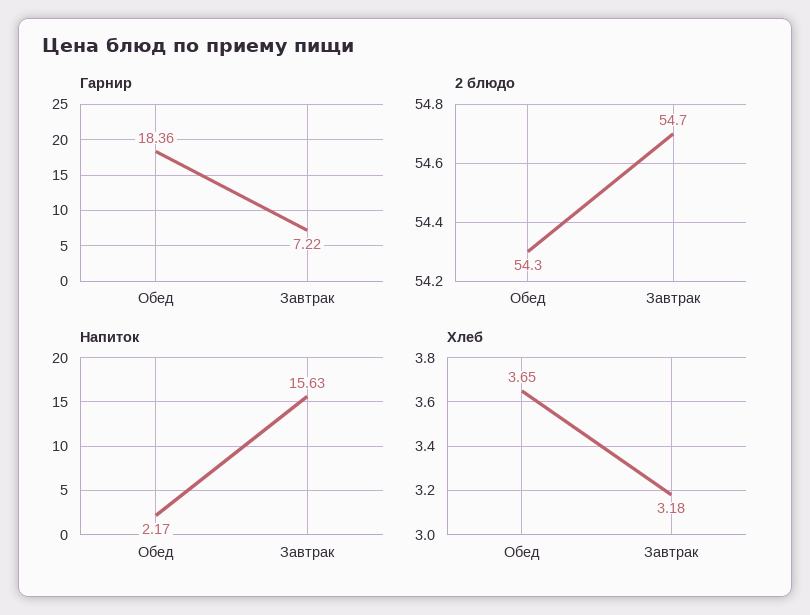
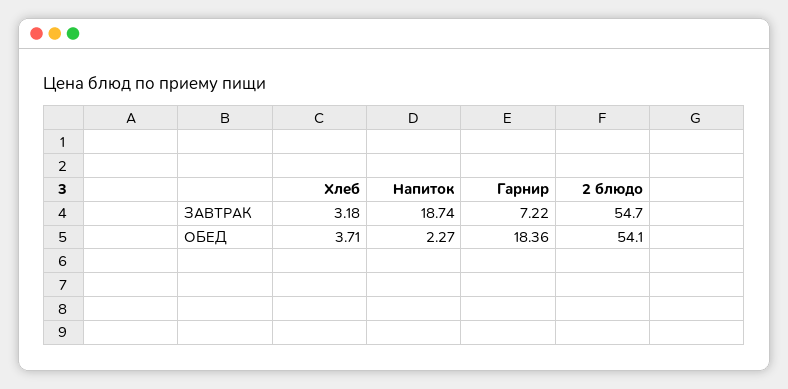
  {
    "Гарнир": {
      "Обед": 18.36,
      "Завтрак": 7.22
    },
    "2 блюдо": {
-     "Обед": 54.3,
+     "Обед": 54.1,
      "Завтрак": 54.7
    },
    "Напиток": {
-     "Обед": 2.17,
+     "Обед": 2.27,
-     "Завтрак": 15.63
+     "Завтрак": 18.74
    },
    "Хлеб": {
-     "Обед": 3.65,
+     "Обед": 3.71,
      "Завтрак": 3.18
    }
  }

